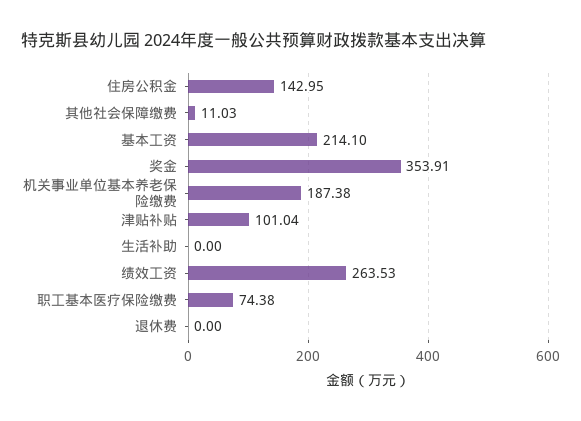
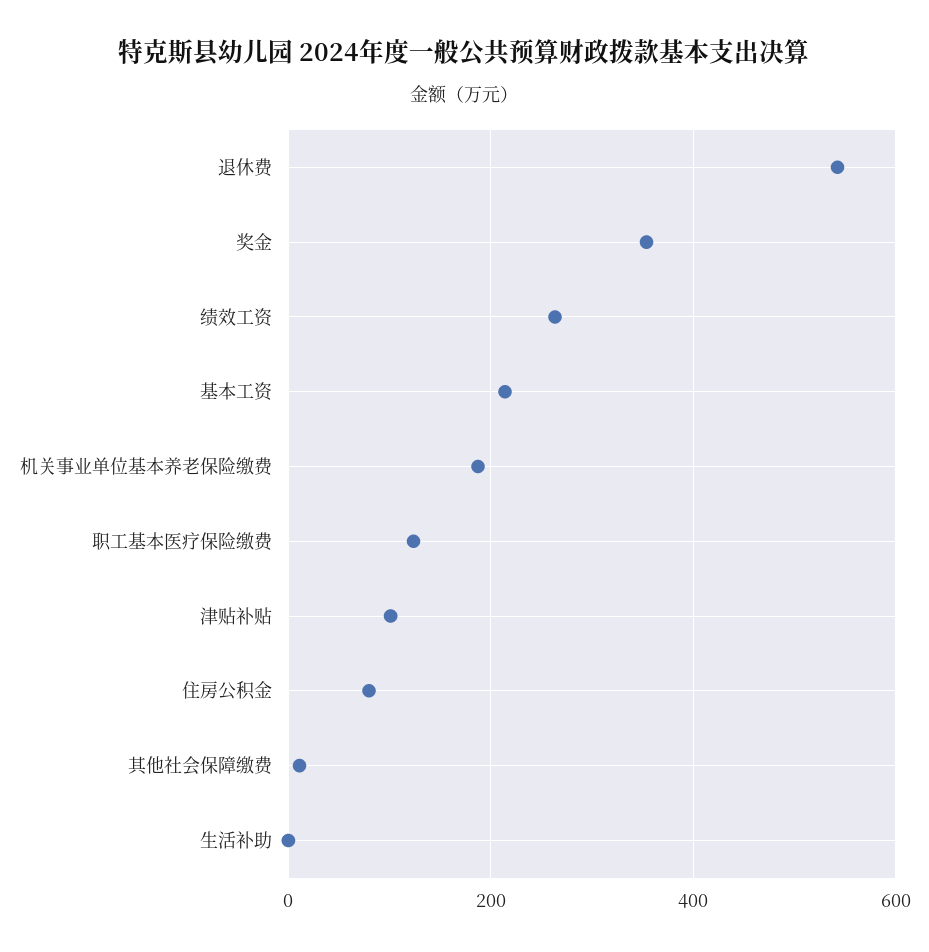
  {
-   "住房公积金": 142.95,
+   "住房公积金": 80,
    "其他社会保障缴费": 11.03,
    "基本工资": 214.1,
    "奖金": 353.91,
    "机关事业单位基本养老保险缴费": 187.38,
    "津贴补贴": 101.04,
    "生活补助": 0,
    "绩效工资": 263.53,
-   "职工基本医疗保险缴费": 74.38,
+   "职工基本医疗保险缴费": 120,
-   "退休费": 0
+   "退休费": 540
  }

